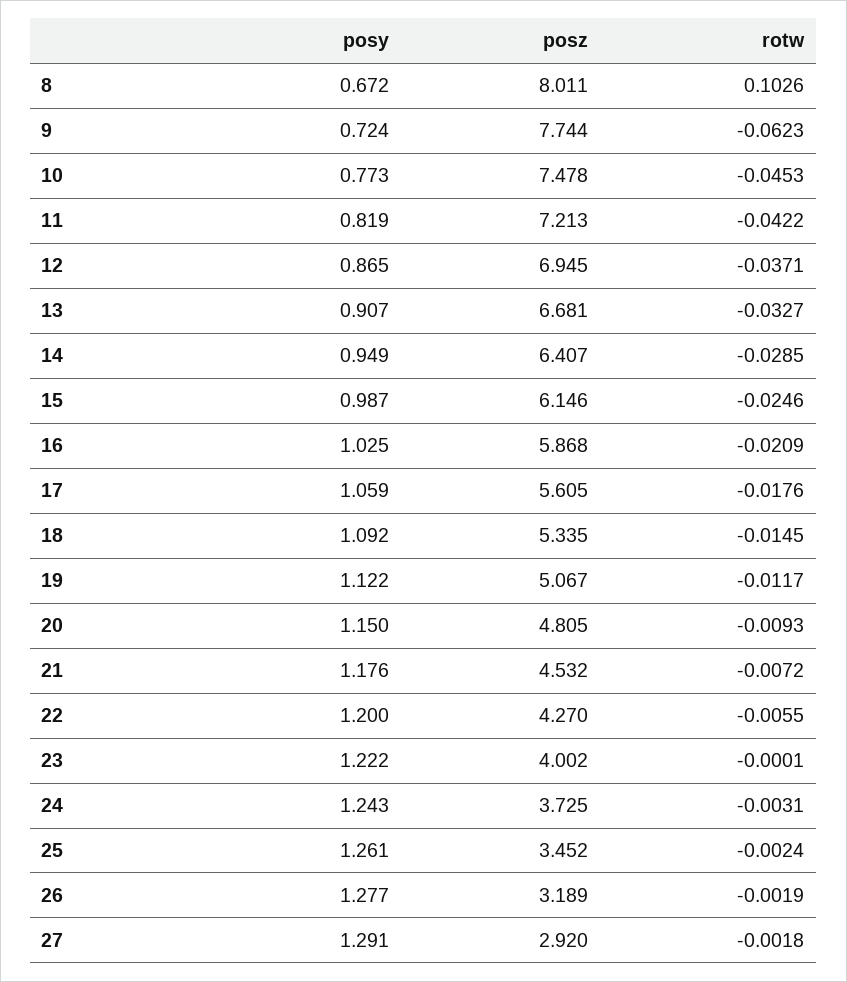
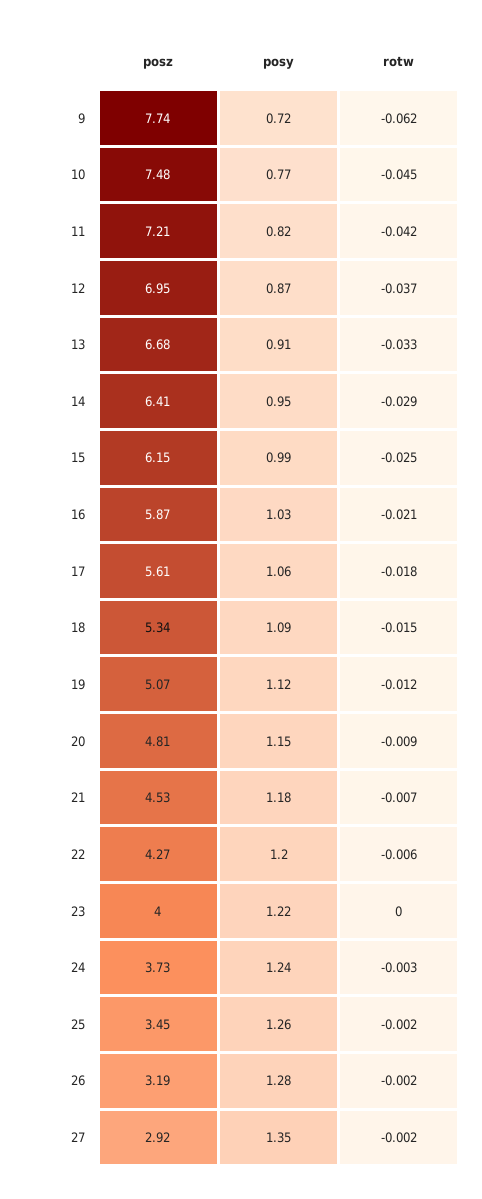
  {
    "posy": {
-     "8": 0.672,
      "9": 0.724,
      "10": 0.773,
      "11": 0.819,
      "12": 0.865,
      "13": 0.907,
      "14": 0.949,
      "15": 0.987,
      "16": 1.025,
      "17": 1.059,
      "18": 1.092,
      "19": 1.122,
      "20": 1.15,
      "21": 1.176,
      "22": 1.2,
      "23": 1.222,
      "24": 1.243,
      "25": 1.261,
      "26": 1.277,
-     "27": 1.291
+     "27": 1.35
    },
    "posz": {
-     "8": 8.011,
      "9": 7.744,
      "10": 7.478,
      "11": 7.213,
      "12": 6.945,
      "13": 6.681,
      "14": 6.407,
      "15": 6.146,
      "16": 5.868,
      "17": 5.605,
      "18": 5.335,
      "19": 5.067,
      "20": 4.805,
      "21": 4.532,
      "22": 4.27,
      "23": 4.002,
      "24": 3.725,
      "25": 3.452,
      "26": 3.189,
      "27": 2.92
    },
    "rotw": {
-     "8": 0.1026,
      "9": -0.0623,
      "10": -0.0453,
      "11": -0.0422,
      "12": -0.0371,
      "13": -0.0327,
      "14": -0.0285,
      "15": -0.0246,
      "16": -0.0209,
      "17": -0.0176,
      "18": -0.0145,
      "19": -0.0117,
      "20": -0.0093,
      "21": -0.0072,
      "22": -0.0055,
      "23": -0.0001,
      "24": -0.0031,
      "25": -0.0024,
      "26": -0.0019,
      "27": -0.0018
    }
  }

